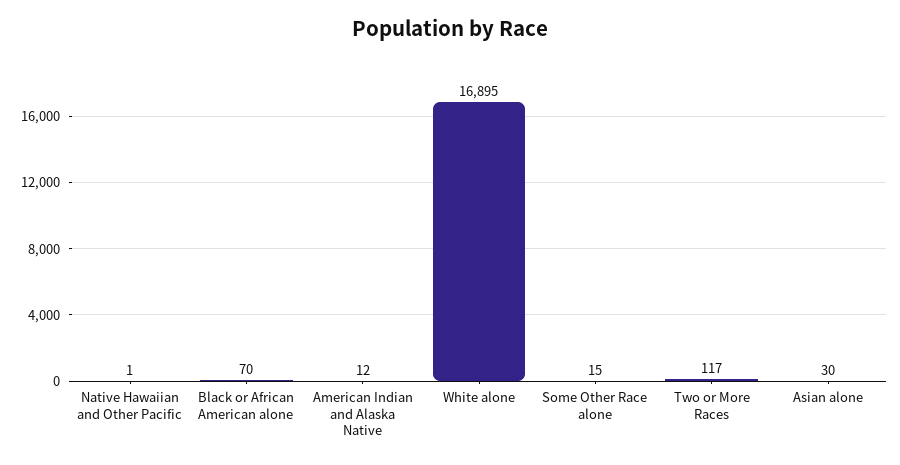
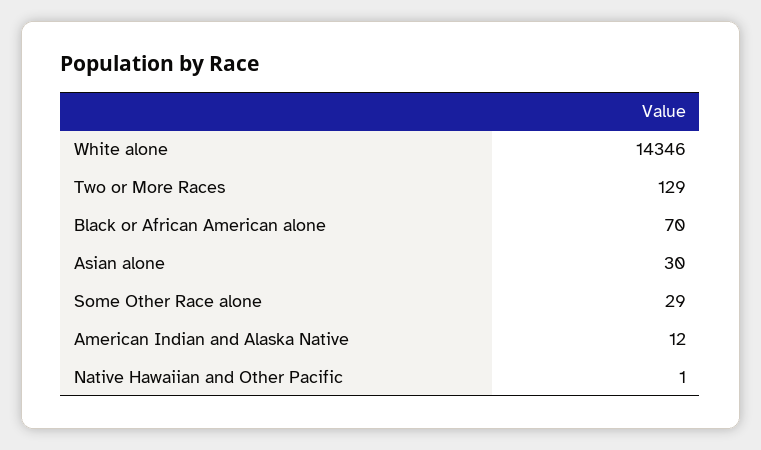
  {
    "Native Hawaiian and Other Pacific": 1,
    "Black or African American alone": 70,
    "American Indian and Alaska Native": 12,
-   "White alone": 16895,
+   "White alone": 14346,
-   "Some Other Race alone": 15,
+   "Some Other Race alone": 29,
-   "Two or More Races": 117,
+   "Two or More Races": 129,
    "Asian alone": 30
  }

